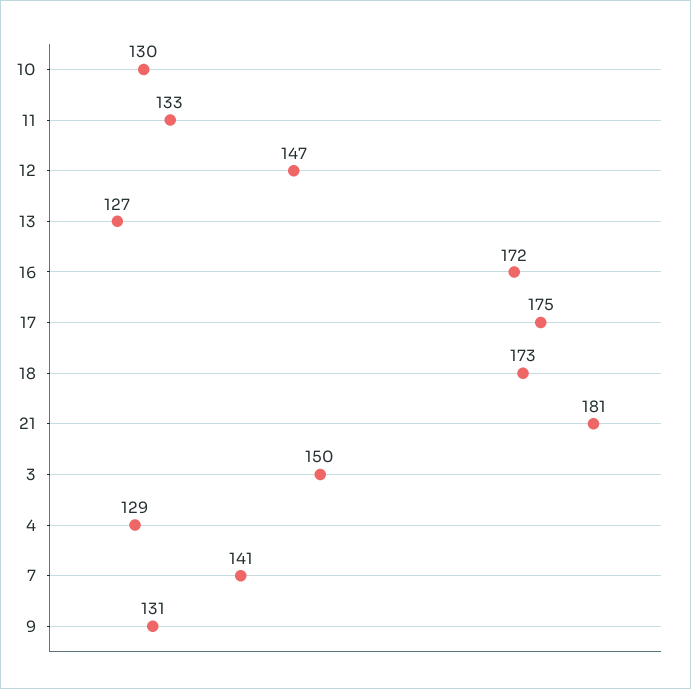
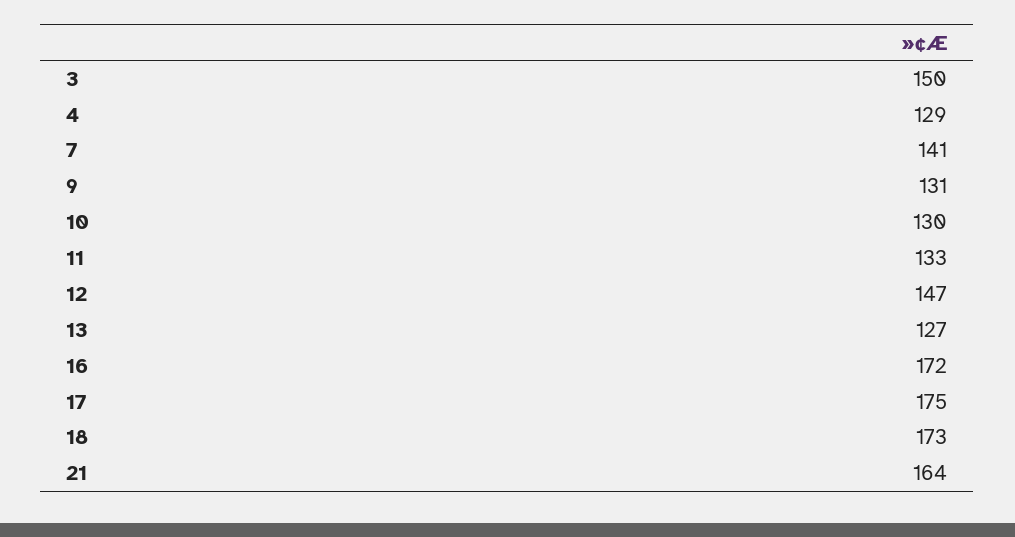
  {
    "10": 130,
    "11": 133,
    "12": 147,
    "13": 127,
    "16": 172,
    "17": 175,
    "18": 173,
-   "21": 181,
+   "21": 164,
    "3": 150,
    "4": 129,
    "7": 141,
    "9": 131
  }

